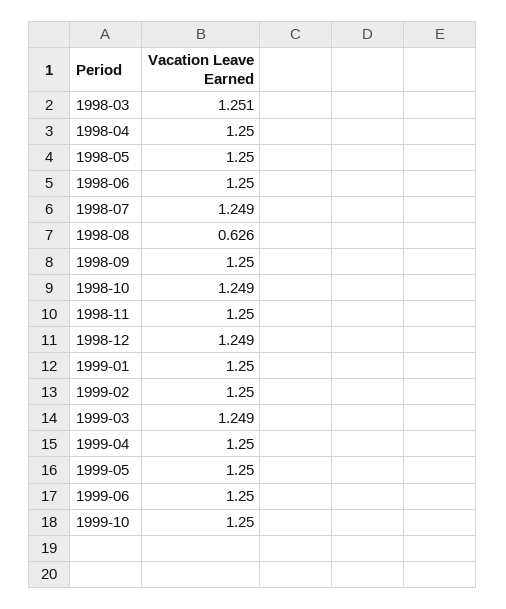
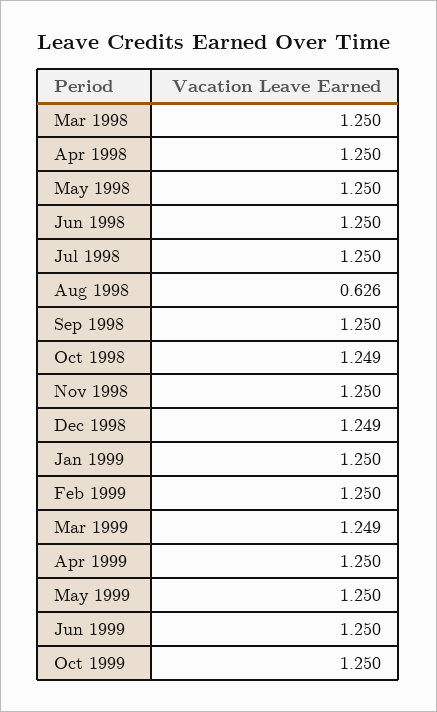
  {
-   "1998-03": 1.251,
+   "1998-03": 1.25,
    "1998-04": 1.25,
    "1998-05": 1.25,
    "1998-06": 1.25,
-   "1998-07": 1.249,
+   "1998-07": 1.25,
    "1998-08": 0.626,
    "1998-09": 1.25,
    "1998-10": 1.249,
    "1998-11": 1.25,
    "1998-12": 1.249,
    "1999-01": 1.25,
    "1999-02": 1.25,
    "1999-03": 1.249,
    "1999-04": 1.25,
    "1999-05": 1.25,
    "1999-06": 1.25,
    "1999-10": 1.25
  }

